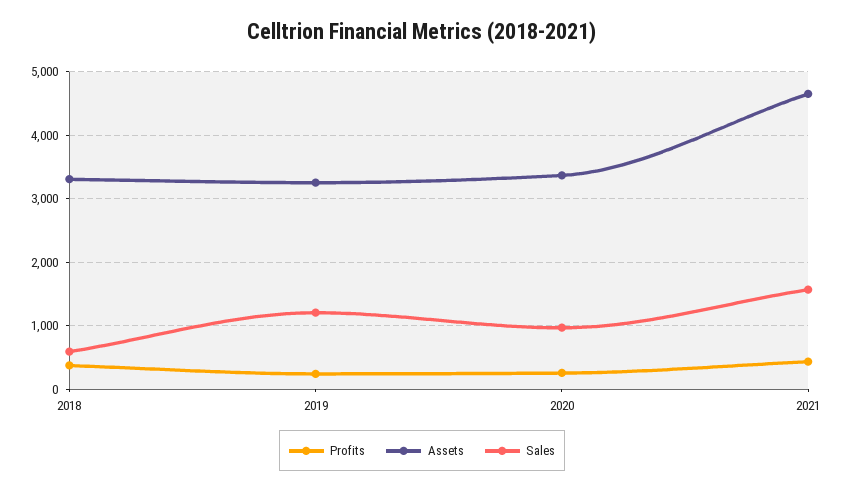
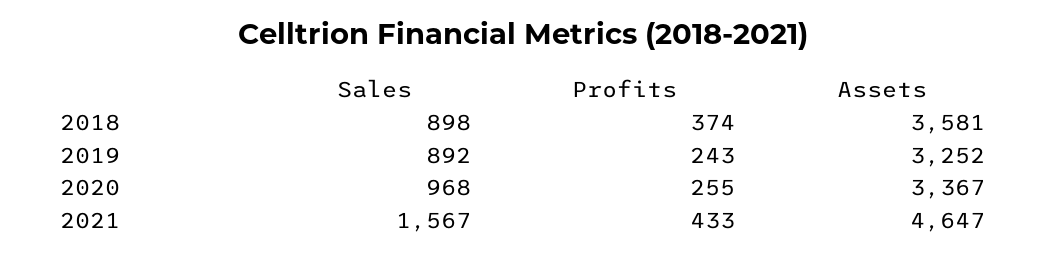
  {
    "Profits": {
      "2018": 374,
      "2019": 243,
      "2020": 255,
      "2021": 433
    },
    "Assets": {
-     "2018": 3300,
+     "2018": 3581,
      "2019": 3252,
      "2020": 3367,
      "2021": 4647
    },
    "Sales": {
-     "2018": 600,
+     "2018": 898,
-     "2019": 1200,
+     "2019": 892,
      "2020": 968,
      "2021": 1567
    }
  }

